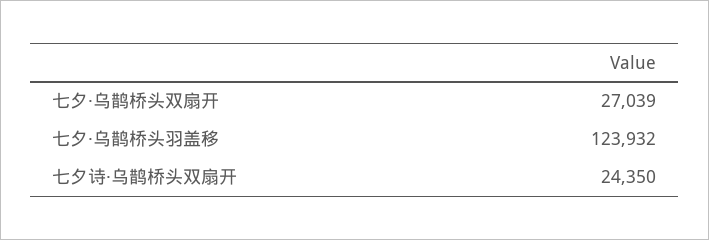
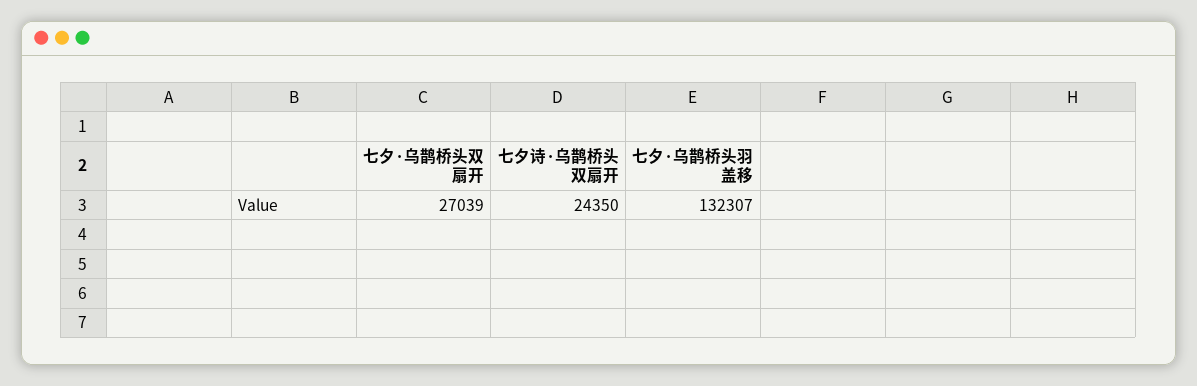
  {
    "七夕·乌鹊桥头双扇开": 27039,
-   "七夕·乌鹊桥头羽盖移": 123932,
+   "七夕·乌鹊桥头羽盖移": 132307,
    "七夕诗·乌鹊桥头双扇开": 24350
  }

